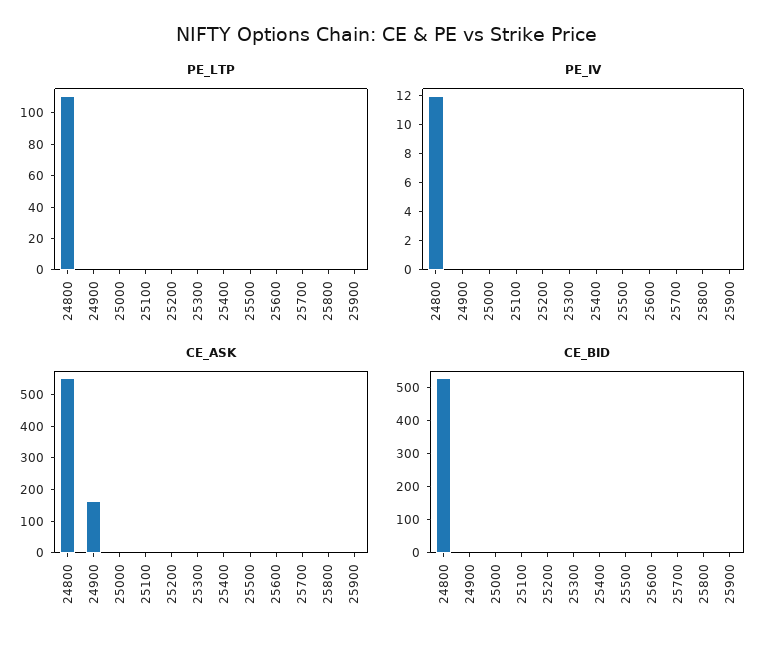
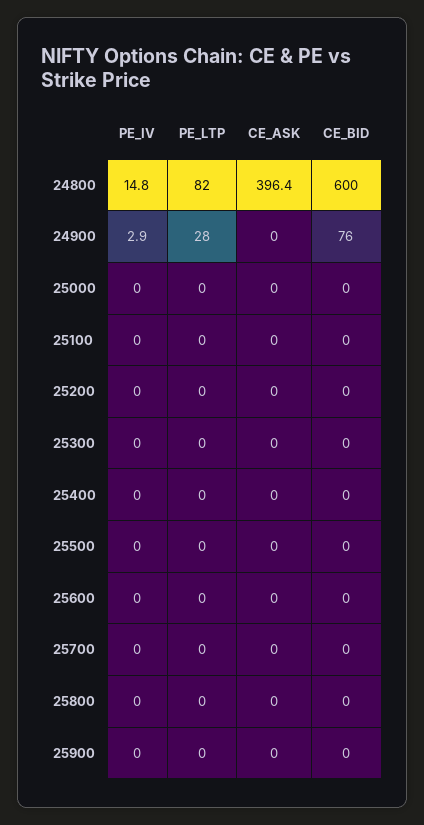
  {
    "PE_LTP": {
-     "24800": 110,
+     "24800": 82,
-     "24900": 0,
+     "24900": 28,
      "25000": 0,
      "25100": 0,
      "25200": 0,
      "25300": 0,
      "25400": 0,
      "25500": 0,
      "25600": 0,
      "25700": 0,
      "25800": 0,
      "25900": 0
    },
    "PE_IV": {
-     "24800": 12,
+     "24800": 14.8,
-     "24900": 0,
+     "24900": 2.9,
      "25000": 0,
      "25100": 0,
      "25200": 0,
      "25300": 0,
      "25400": 0,
      "25500": 0,
      "25600": 0,
      "25700": 0,
      "25800": 0,
      "25900": 0
    },
    "CE_ASK": {
-     "24800": 550,
+     "24800": 396.4,
-     "24900": 150,
+     "24900": 0,
      "25000": 0,
      "25100": 0,
      "25200": 0,
      "25300": 0,
      "25400": 0,
      "25500": 0,
      "25600": 0,
      "25700": 0,
      "25800": 0,
      "25900": 0
    },
    "CE_BID": {
-     "24800": 525,
+     "24800": 600,
-     "24900": 0,
+     "24900": 76,
      "25000": 0,
      "25100": 0,
      "25200": 0,
      "25300": 0,
      "25400": 0,
      "25500": 0,
      "25600": 0,
      "25700": 0,
      "25800": 0,
      "25900": 0
    }
  }

